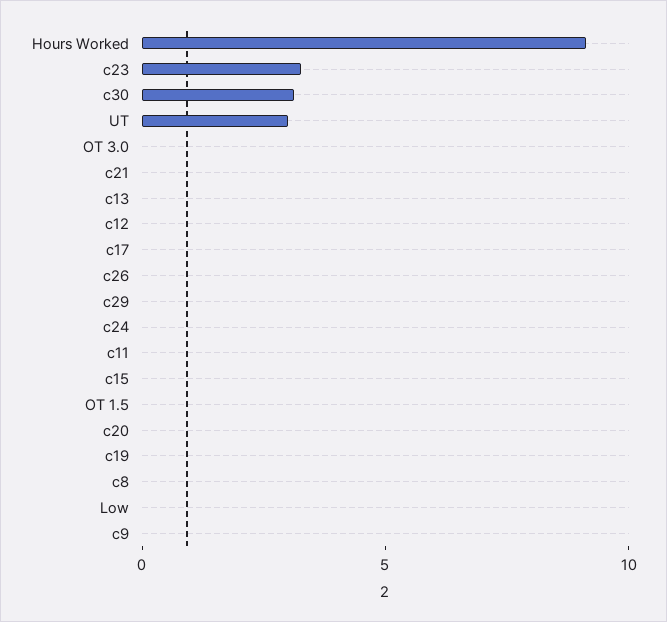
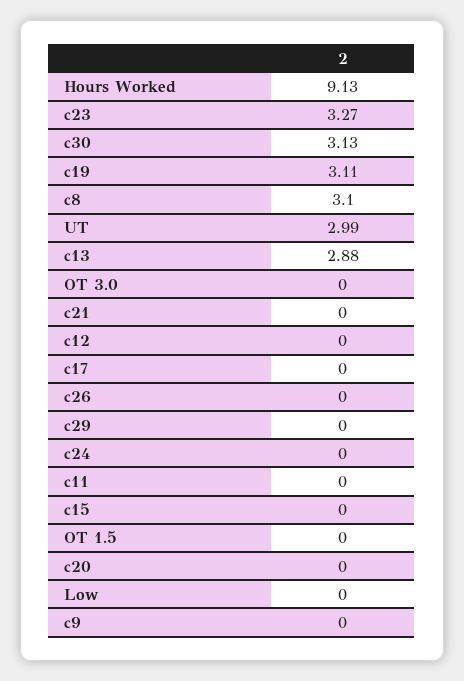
  {
    "Hours Worked": 9.13,
    "c23": 3.27,
    "c30": 3.13,
    "UT": 2.99,
    "OT 3.0": 0,
    "c21": 0,
-   "c13": 0,
+   "c13": 2.88,
    "c12": 0,
    "c17": 0,
    "c26": 0,
    "c29": 0,
    "c24": 0,
    "c11": 0,
    "c15": 0,
    "OT 1.5": 0,
    "c20": 0,
-   "c19": 0,
+   "c19": 3.11,
-   "c8": 0,
+   "c8": 3.1,
    "Low": 0,
    "c9": 0
  }

